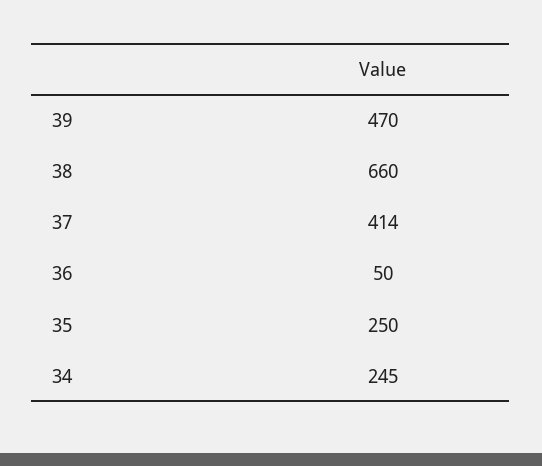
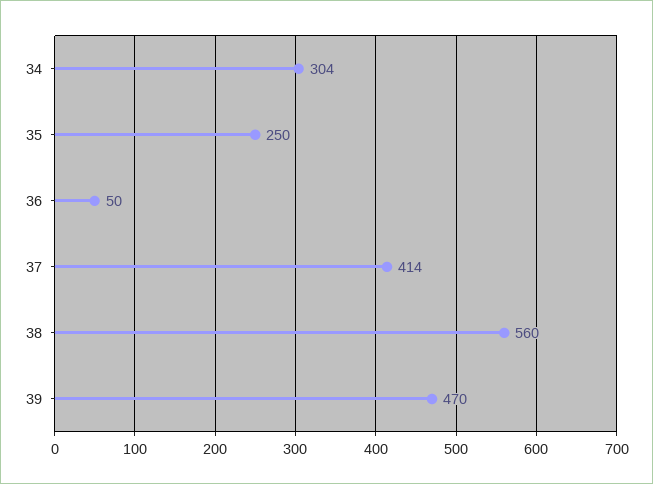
  {
    "39": 470,
-   "38": 660,
+   "38": 560,
    "37": 414,
    "36": 50,
    "35": 250,
-   "34": 245
+   "34": 304
  }

